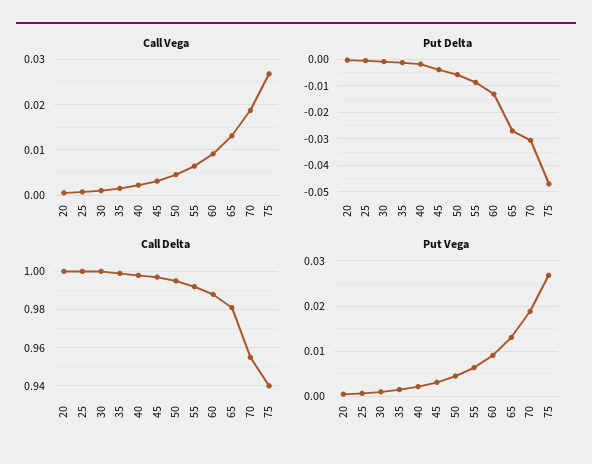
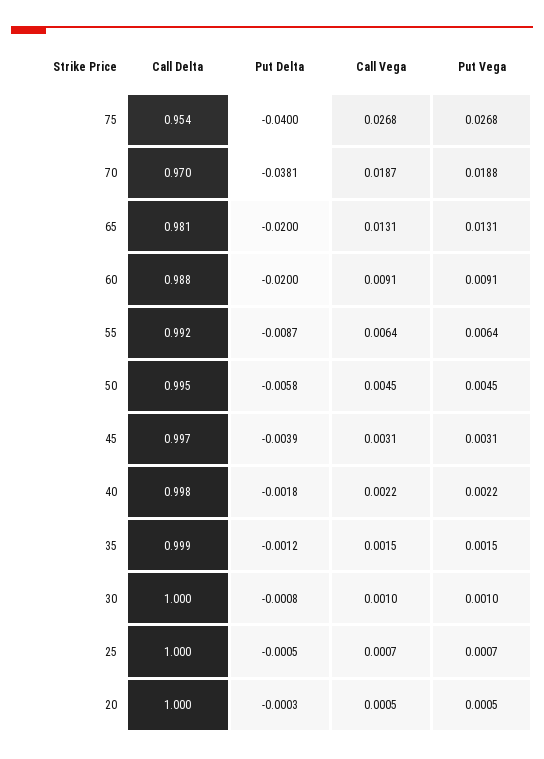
  {
    "Call Vega": {
      "20": 0.0005,
      "25": 0.0007,
      "30": 0.001,
      "35": 0.0015,
      "40": 0.0022,
      "45": 0.0031,
      "50": 0.0045,
      "55": 0.0064,
      "60": 0.0091,
      "65": 0.0131,
      "70": 0.0187,
      "75": 0.0268
    },
    "Put Delta": {
      "20": -0.0003,
      "25": -0.0005,
      "30": -0.0008,
      "35": -0.0012,
      "40": -0.0018,
      "45": -0.0039,
      "50": -0.0058,
      "55": -0.0087,
-     "60": -0.0125,
+     "60": -0.02,
-     "65": -0.0275,
+     "65": -0.02,
-     "70": -0.03,
+     "70": -0.0381,
-     "75": -0.0475
+     "75": -0.04
    },
    "Call Delta": {
      "20": 1,
      "25": 1,
      "30": 1,
      "35": 0.999,
      "40": 0.998,
      "45": 0.997,
      "50": 0.995,
      "55": 0.992,
      "60": 0.988,
      "65": 0.981,
-     "70": 0.955,
+     "70": 0.97,
-     "75": 0.94
+     "75": 0.954
    },
    "Put Vega": {
      "20": 0.0005,
      "25": 0.0007,
      "30": 0.001,
      "35": 0.0015,
      "40": 0.0022,
      "45": 0.0031,
      "50": 0.0045,
      "55": 0.0064,
      "60": 0.0091,
      "65": 0.0131,
      "70": 0.0188,
      "75": 0.0268
    }
  }

